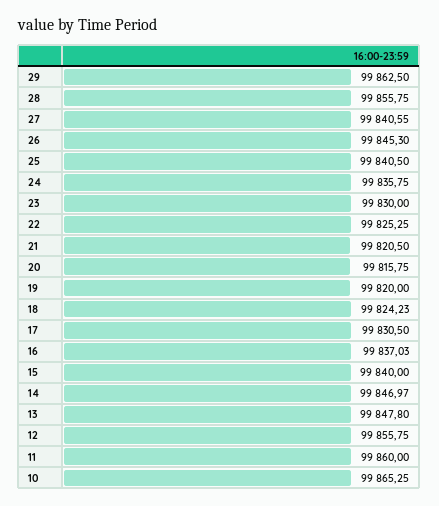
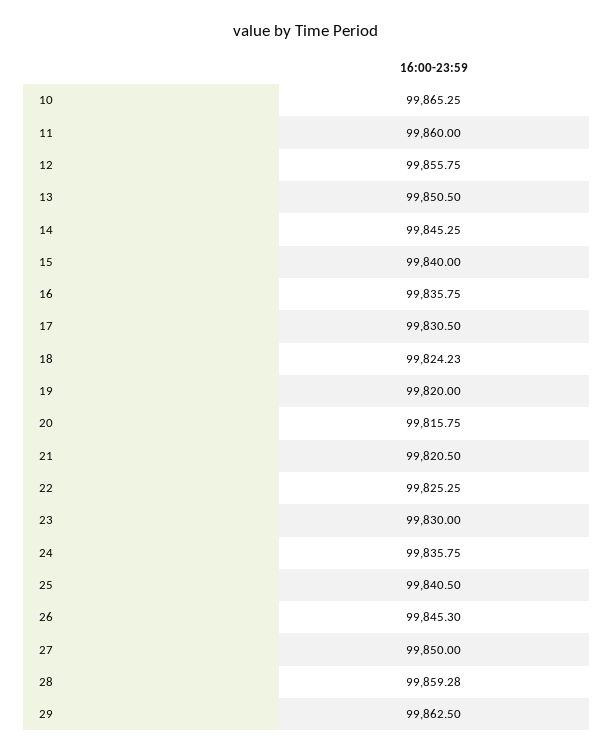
  {
    "29": 99862.5,
-   "28": 99855.75,
+   "28": 99859.28,
-   "27": 99840.55,
+   "27": 99850,
    "26": 99845.3,
    "25": 99840.5,
    "24": 99835.75,
    "23": 99830,
    "22": 99825.25,
    "21": 99820.5,
    "20": 99815.75,
    "19": 99820,
    "18": 99824.23,
    "17": 99830.5,
-   "16": 99837.03,
+   "16": 99835.75,
    "15": 99840,
-   "14": 99846.97,
+   "14": 99845.25,
-   "13": 99847.8,
+   "13": 99850.5,
    "12": 99855.75,
    "11": 99860,
    "10": 99865.25
  }

